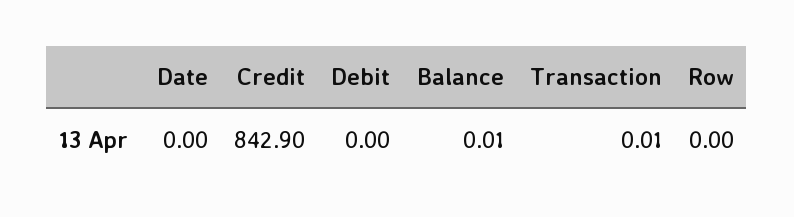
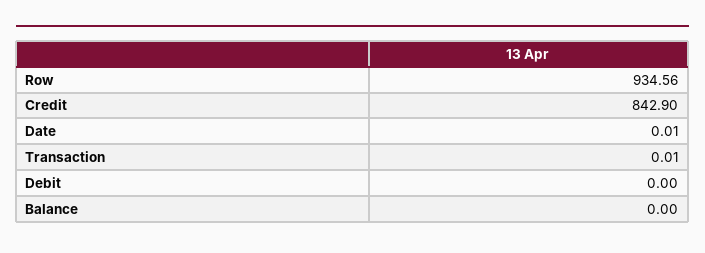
  {
-   "Date": 0,
+   "Date": 0.01,
    "Credit": 842.9,
    "Debit": 0,
-   "Balance": 0.01,
+   "Balance": 0,
    "Transaction": 0.01,
-   "Row": 0
+   "Row": 934.56
  }

